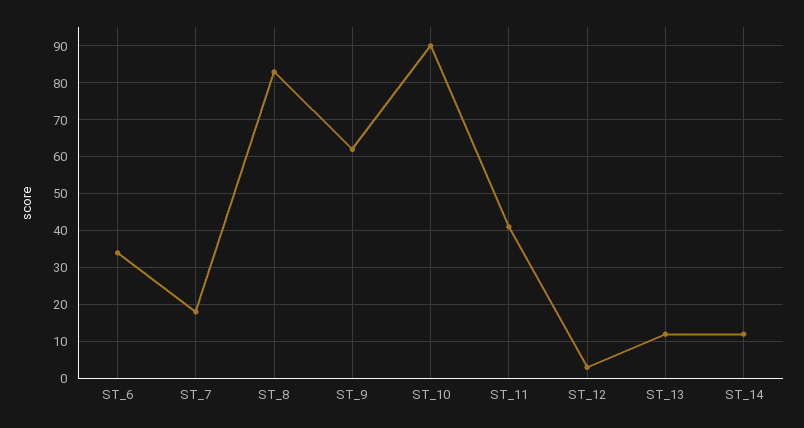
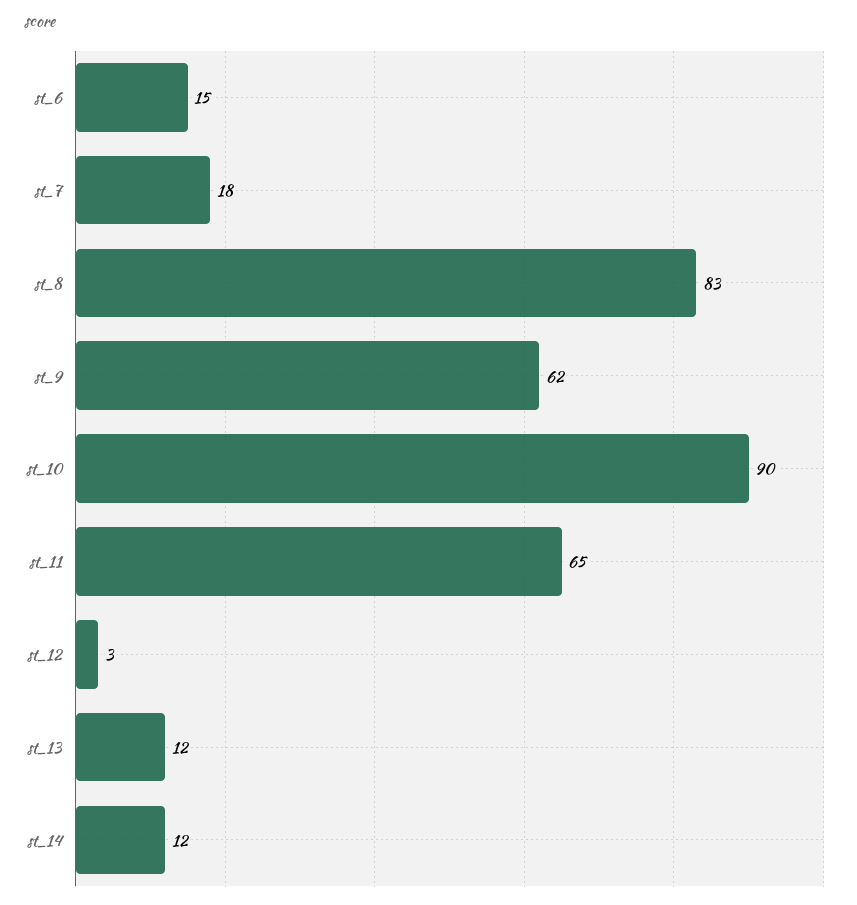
  {
-   "ST_6": 35,
+   "ST_6": 15,
    "ST_7": 18,
    "ST_8": 83,
    "ST_9": 62,
    "ST_10": 90,
-   "ST_11": 40,
+   "ST_11": 65,
    "ST_12": 3,
    "ST_13": 12,
    "ST_14": 12
  }

